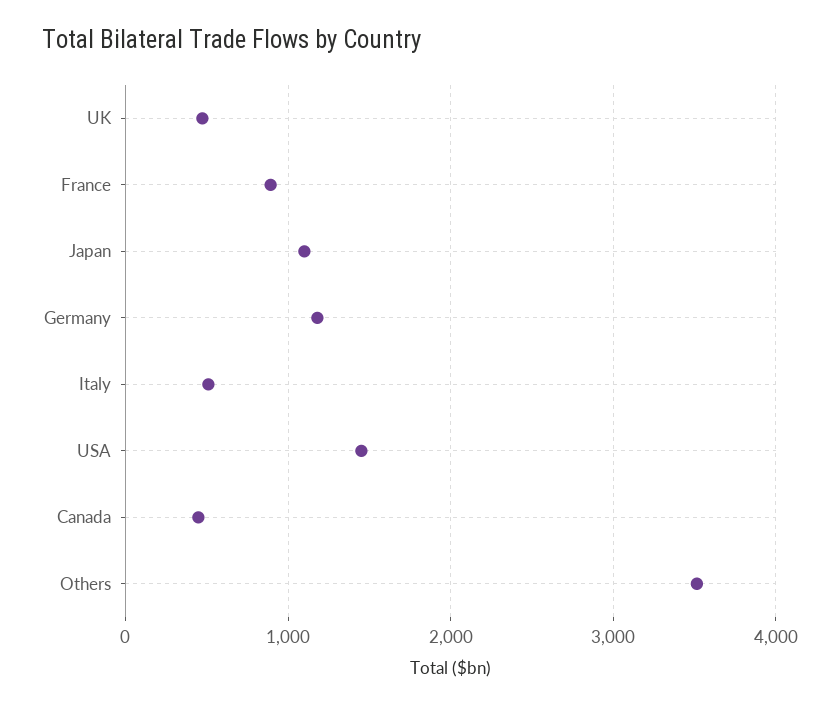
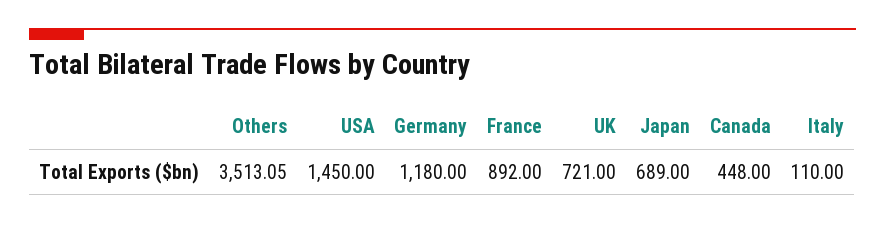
  {
-   "UK": 500,
+   "UK": 721,
    "France": 892,
-   "Japan": 1100,
+   "Japan": 689,
    "Germany": 1180,
-   "Italy": 500,
+   "Italy": 110,
    "USA": 1450,
    "Canada": 448,
    "Others": 3513.05
  }

